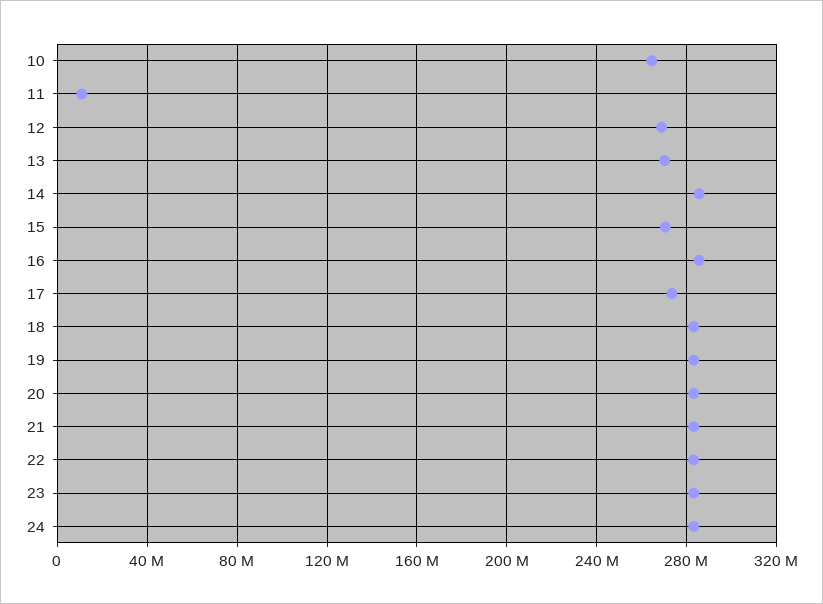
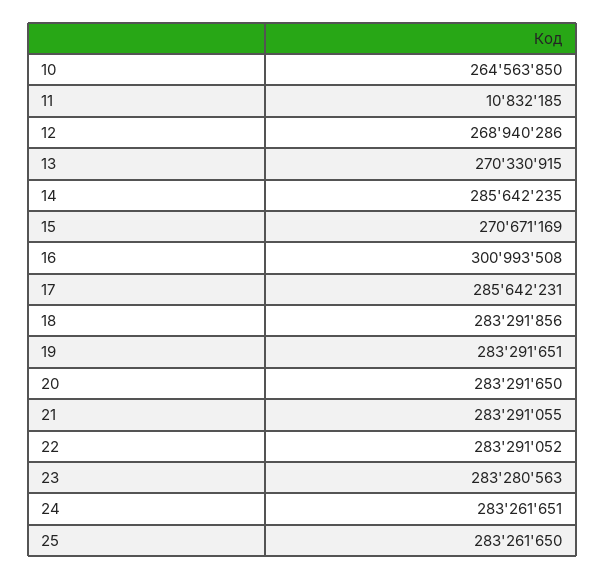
  {
    "10": 264563850,
    "11": 10832185,
    "12": 268940286,
    "13": 270330915,
    "14": 285642235,
    "15": 270671169,
-   "16": 285000000,
+   "16": 300993508,
-   "17": 275000000,
+   "17": 285642231,
    "18": 283291856,
    "19": 283291651,
    "20": 283291650,
    "21": 283291055,
    "22": 283291052,
    "23": 283280563,
-   "24": 283261651
+   "24": 283261651,
+   "25": 283261650
  }

